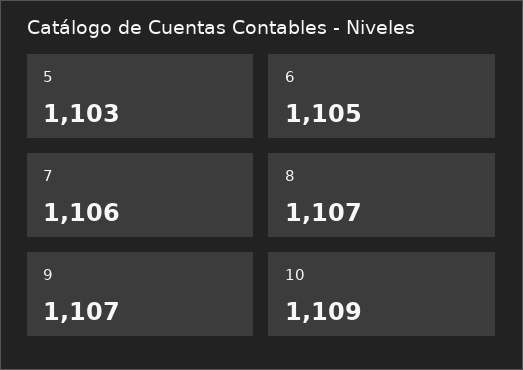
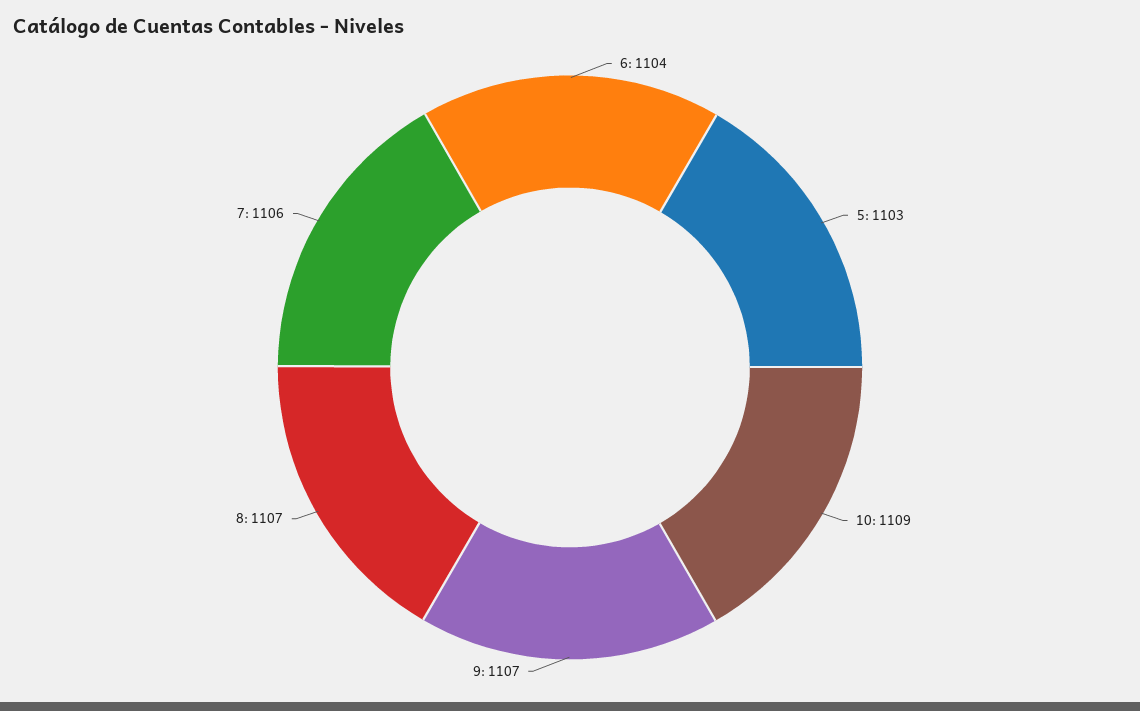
  {
    "5": 1103,
-   "6": 1105,
+   "6": 1104,
    "7": 1106,
    "8": 1107,
    "9": 1107,
    "10": 1109
  }

